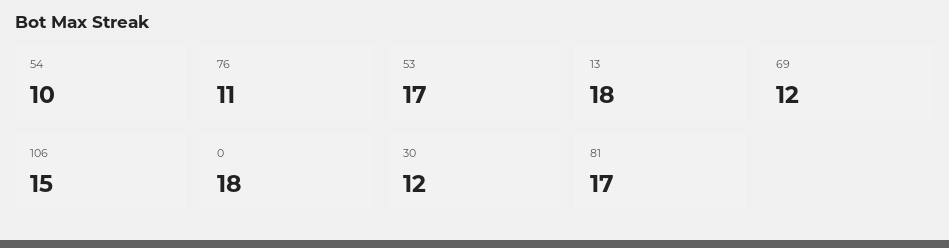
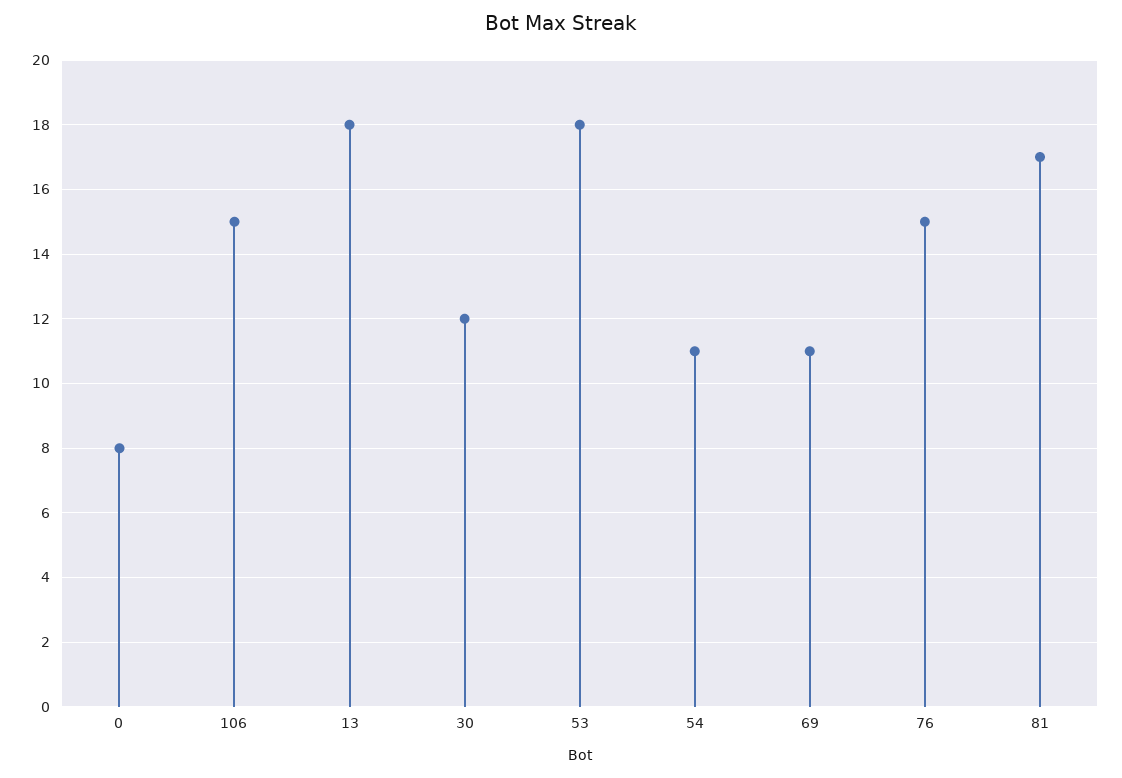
  {
-   "54": 10,
+   "54": 11,
-   "76": 11,
+   "76": 15,
-   "53": 17,
+   "53": 18,
    "13": 18,
-   "69": 12,
+   "69": 11,
    "106": 15,
-   "0": 18,
+   "0": 8,
    "30": 12,
    "81": 17
  }

